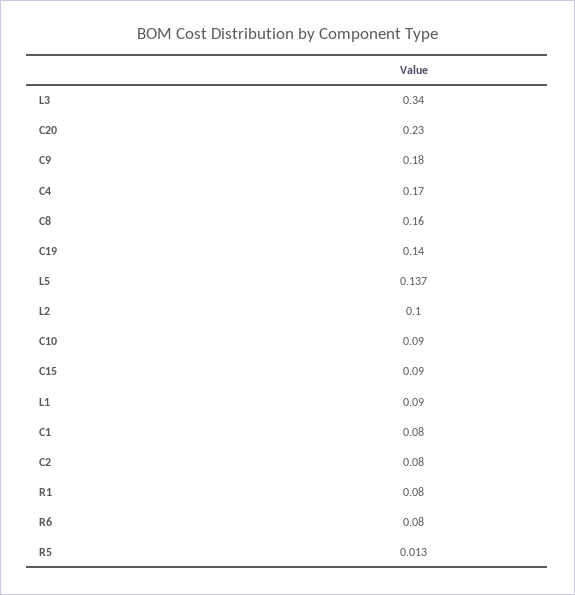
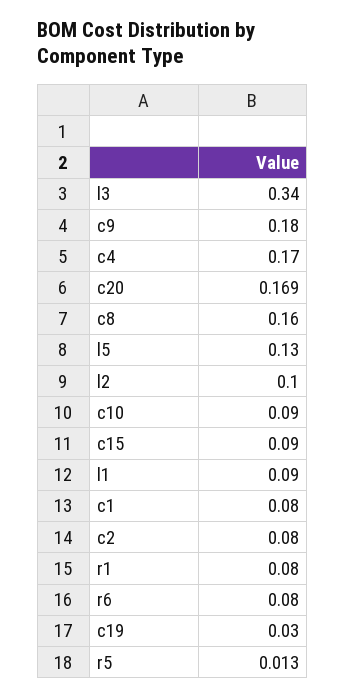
  {
    "L3": 0.34,
-   "C20": 0.23,
+   "C20": 0.169,
    "C9": 0.18,
    "C4": 0.17,
    "C8": 0.16,
-   "C19": 0.14,
+   "C19": 0.03,
-   "L5": 0.137,
+   "L5": 0.13,
    "L2": 0.1,
    "C10": 0.09,
    "C15": 0.09,
    "L1": 0.09,
    "C1": 0.08,
    "C2": 0.08,
    "R1": 0.08,
    "R6": 0.08,
    "R5": 0.013
  }

